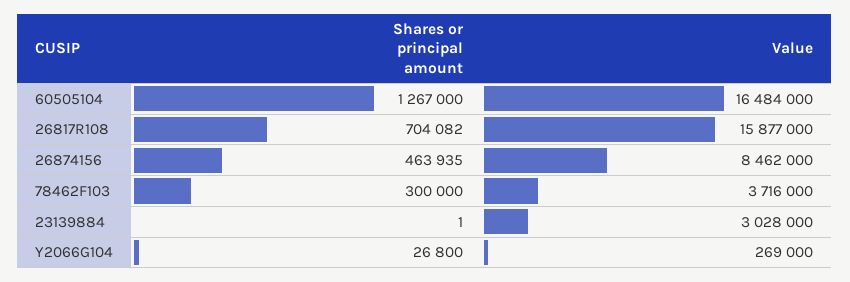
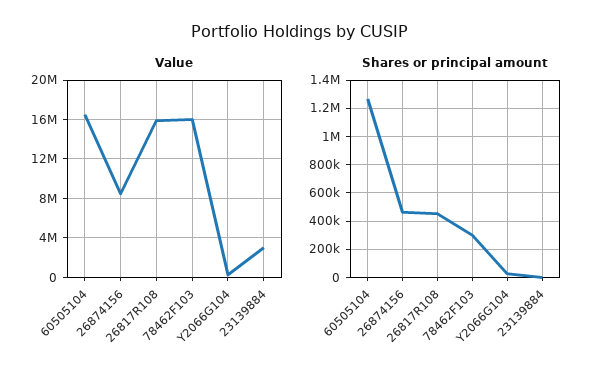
  {
    "Shares or principal amount": {
      "60505104": 1267000,
-     "26817R108": 704082,
+     "26817R108": 450000,
      "26874156": 463935,
      "78462F103": 300000,
      "23139884": 1,
      "Y2066G104": 26800
    },
    "Value": {
      "60505104": 16484000,
      "26817R108": 15877000,
      "26874156": 8462000,
-     "78462F103": 3716000,
+     "78462F103": 16000000,
      "23139884": 3028000,
      "Y2066G104": 269000
    }
  }

